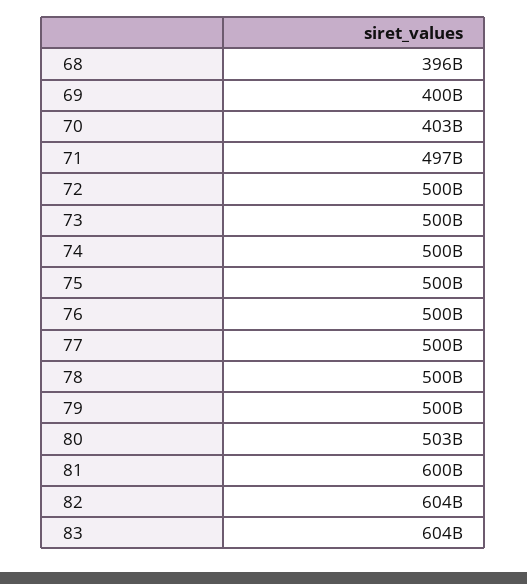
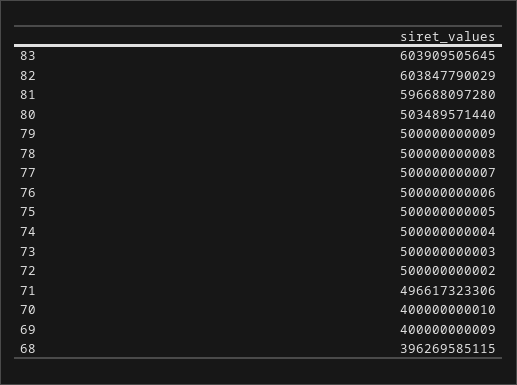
  {
    "68": 396269585115,
    "69": 400000000009,
-   "70": 403000000000,
+   "70": 400000000010,
    "71": 496617323306,
    "72": 500000000002,
    "73": 500000000003,
    "74": 500000000004,
    "75": 500000000005,
    "76": 500000000006,
    "77": 500000000007,
    "78": 500000000008,
    "79": 500000000009,
    "80": 503489571440,
-   "81": 600000000000,
+   "81": 596688097280,
    "82": 603847790029,
    "83": 603909505645
  }

